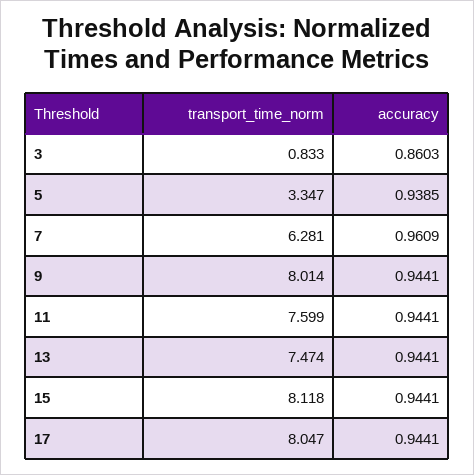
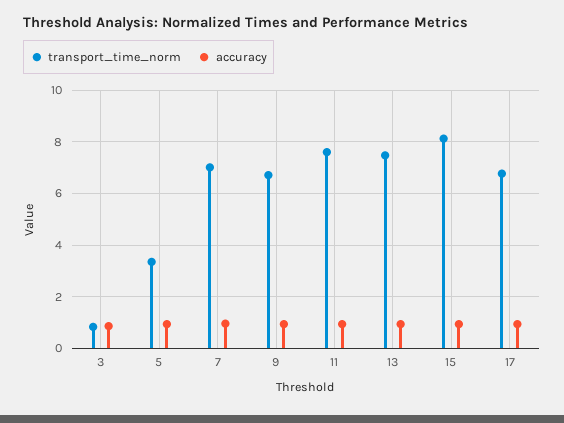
  {
    "transport_time_norm": {
      "3": 0.833,
      "5": 3.347,
-     "7": 6.281,
+     "7": 7,
-     "9": 8.014,
+     "9": 6.75,
      "11": 7.599,
      "13": 7.474,
      "15": 8.118,
-     "17": 8.047
+     "17": 6.75
    },
    "accuracy": {
      "3": 0.8603,
      "5": 0.9385,
      "7": 0.9609,
      "9": 0.9441,
      "11": 0.9441,
      "13": 0.9441,
      "15": 0.9441,
      "17": 0.9441
    }
  }

